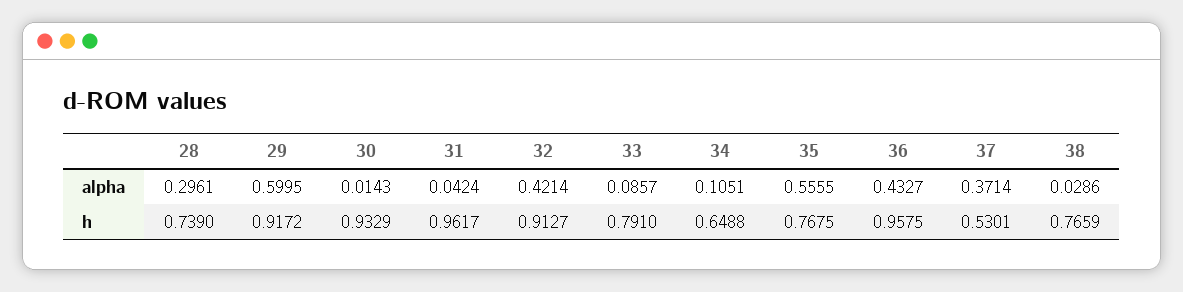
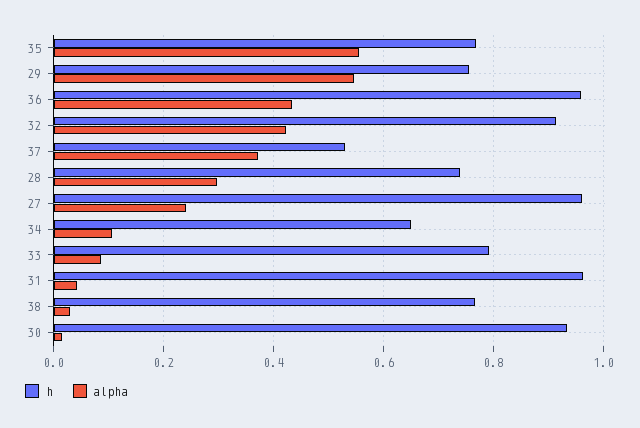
  {
    "alpha": {
      "28": 0.2961,
-     "29": 0.5995,
+     "29": 0.54,
      "30": 0.0143,
      "31": 0.0424,
      "32": 0.4214,
      "33": 0.0857,
      "34": 0.1051,
      "35": 0.5555,
      "36": 0.4327,
      "37": 0.3714,
-     "38": 0.0286
+     "38": 0.0286,
+     "27": 0.24
    },
    "h": {
      "28": 0.739,
-     "29": 0.9172,
+     "29": 0.76,
      "30": 0.9329,
      "31": 0.9617,
      "32": 0.9127,
      "33": 0.791,
      "34": 0.6488,
      "35": 0.7675,
      "36": 0.9575,
      "37": 0.5301,
-     "38": 0.7659
+     "38": 0.7659,
+     "27": 0.96
    }
  }

